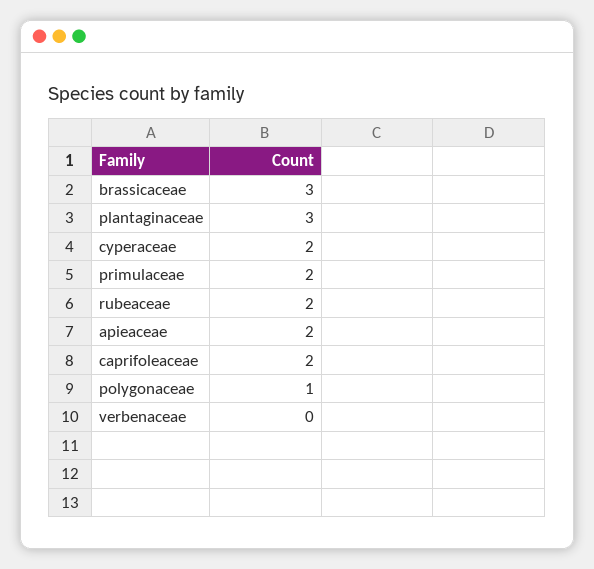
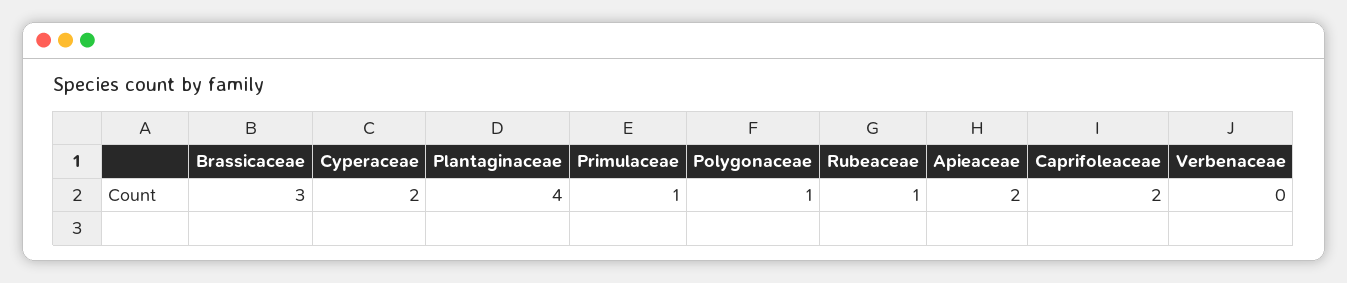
  {
    "brassicaceae": 3,
-   "plantaginaceae": 3,
+   "plantaginaceae": 4,
    "cyperaceae": 2,
-   "primulaceae": 2,
+   "primulaceae": 1,
-   "rubeaceae": 2,
+   "rubeaceae": 1,
    "apieaceae": 2,
    "caprifoleaceae": 2,
    "polygonaceae": 1,
    "verbenaceae": 0
  }

